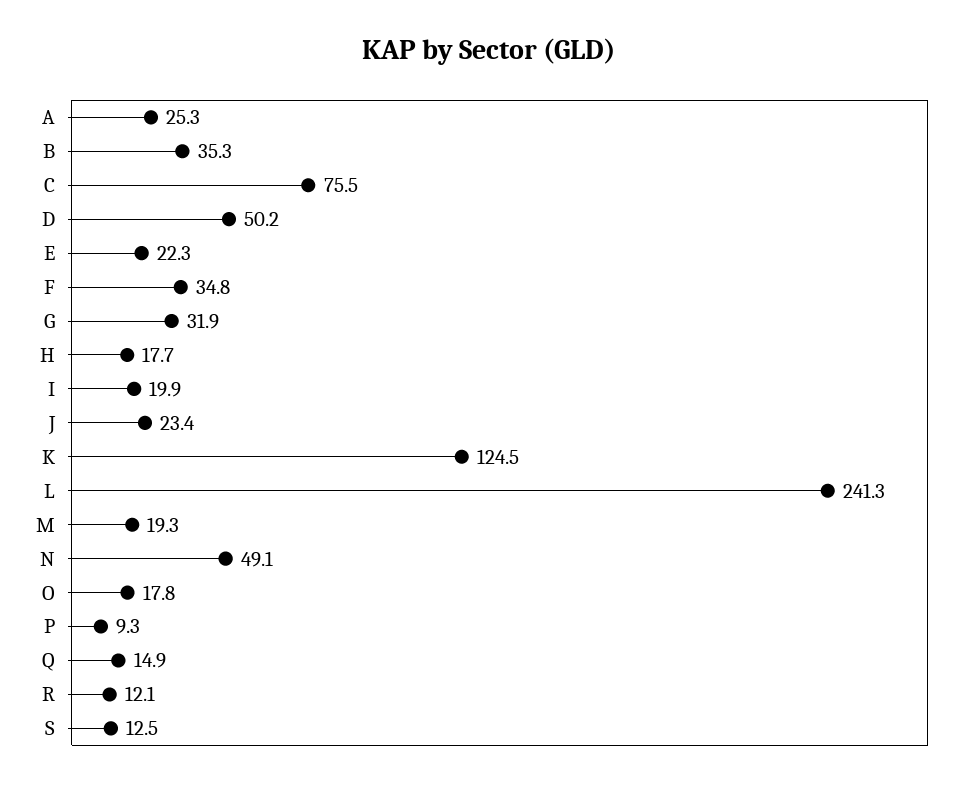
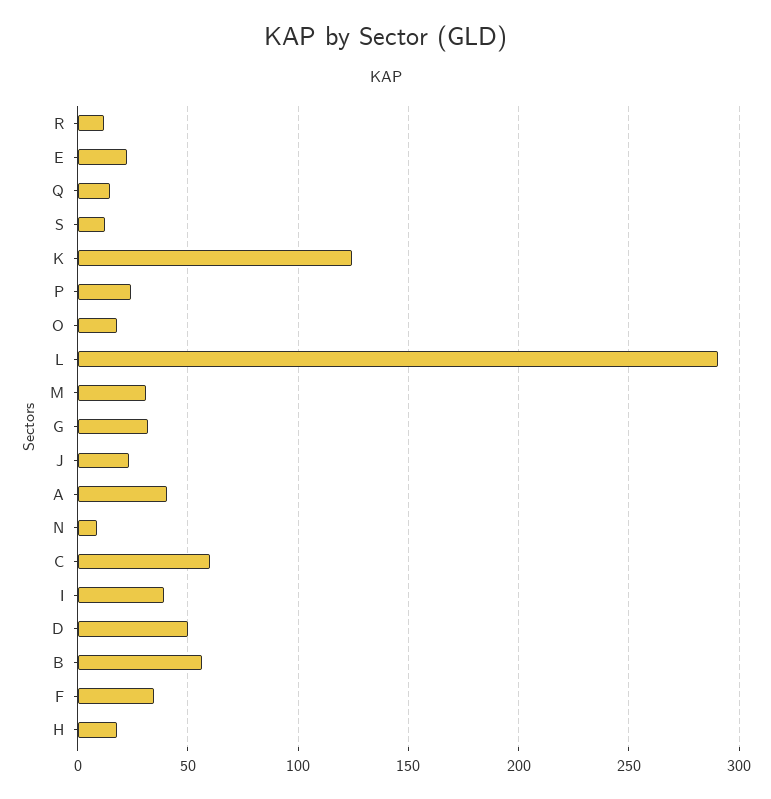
  {
-   "A": 25.3,
+   "A": 40,
-   "B": 35.3,
+   "B": 55,
-   "C": 75.5,
+   "C": 60,
    "D": 50.2,
    "E": 22.3,
    "F": 34.8,
    "G": 31.9,
    "H": 17.7,
-   "I": 19.9,
+   "I": 40,
    "J": 23.4,
    "K": 124.5,
-   "L": 241.3,
+   "L": 290,
-   "M": 19.3,
+   "M": 30,
-   "N": 49.1,
+   "N": 10,
    "O": 17.8,
-   "P": 9.3,
+   "P": 25,
    "Q": 14.9,
    "R": 12.1,
    "S": 12.5
  }

